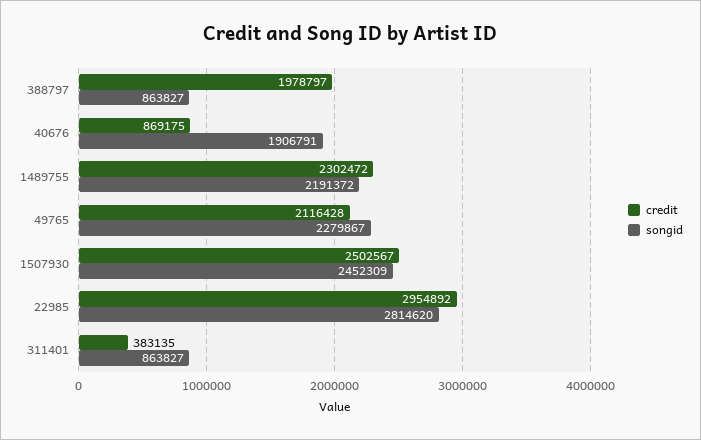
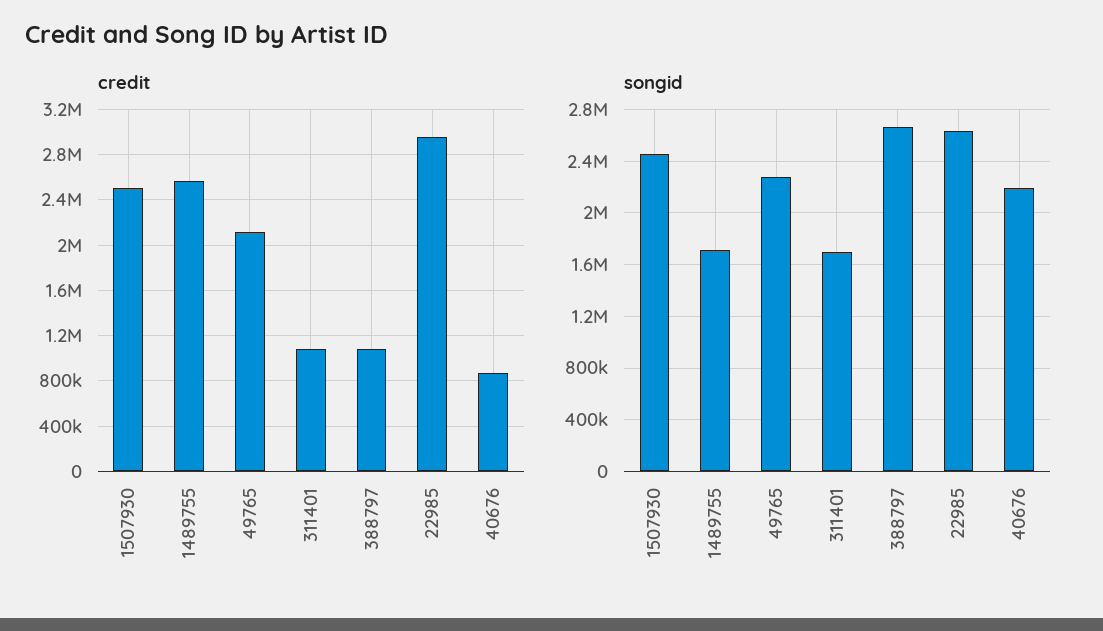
  {
    "credit": {
-     "388797": 1978797,
+     "388797": 1100000,
      "40676": 869175,
-     "1489755": 2302472,
+     "1489755": 2600000,
      "49765": 2116428,
      "1507930": 2502567,
      "22985": 2954892,
-     "311401": 383135
+     "311401": 1100000
    },
    "songid": {
-     "388797": 863827,
+     "388797": 2650000,
-     "40676": 1906791,
+     "40676": 2200000,
-     "1489755": 2191372,
+     "1489755": 1700000,
      "49765": 2279867,
      "1507930": 2452309,
-     "22985": 2814620,
+     "22985": 2650000,
-     "311401": 863827
+     "311401": 1700000
    }
  }

